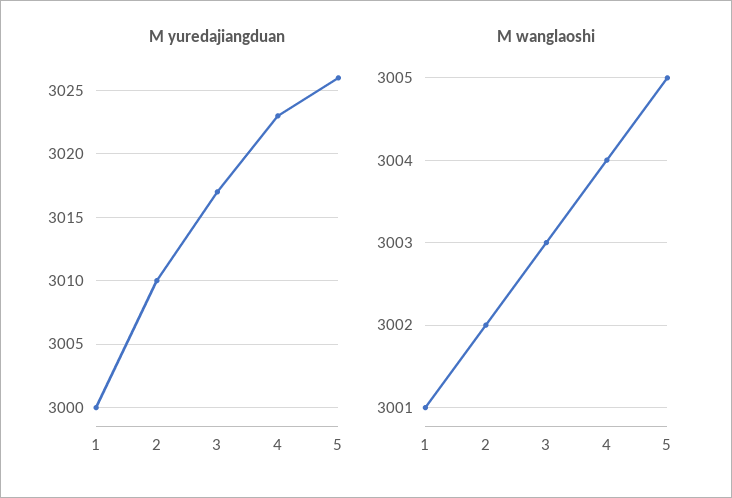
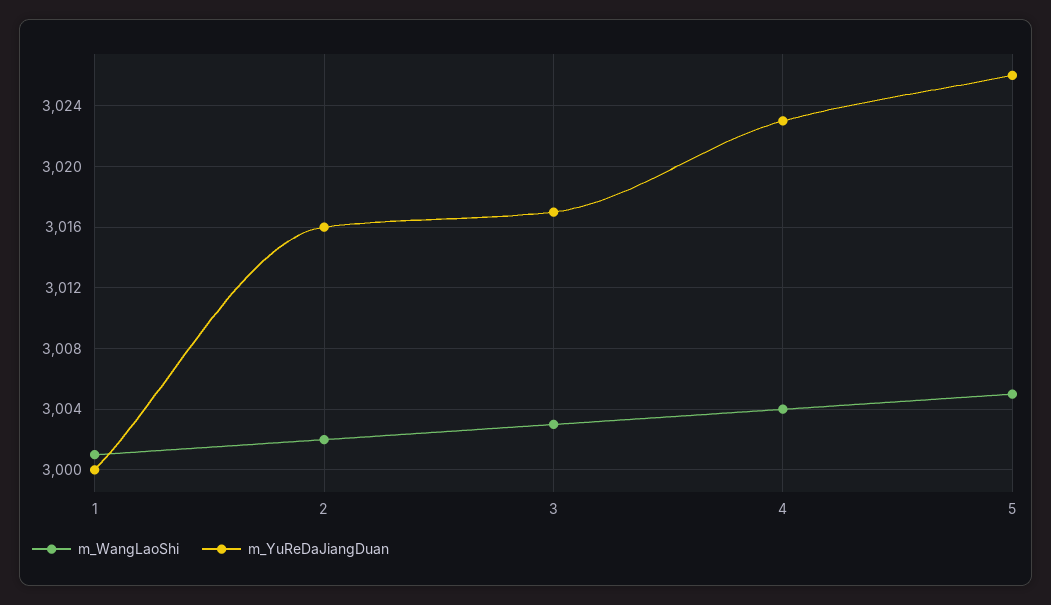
  {
    "M yuredajiangduan": {
      "1": 3000,
-     "2": 3010,
+     "2": 3016,
      "3": 3017,
      "4": 3023,
      "5": 3026
    },
    "M wanglaoshi": {
      "1": 3001,
      "2": 3002,
      "3": 3003,
      "4": 3004,
      "5": 3005
    }
  }

